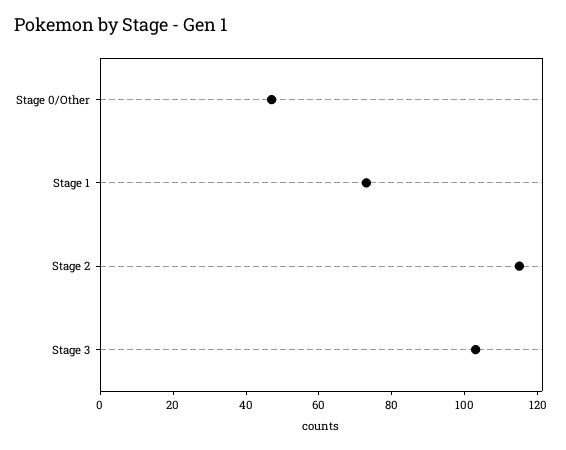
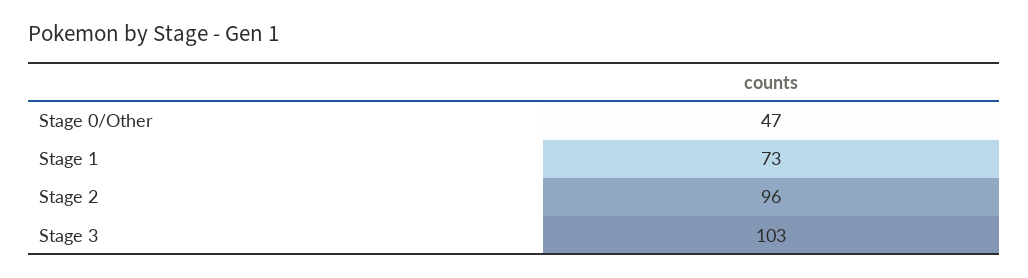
  {
    "Stage 0/Other": 47,
    "Stage 1": 73,
-   "Stage 2": 115,
+   "Stage 2": 96,
    "Stage 3": 103
  }

